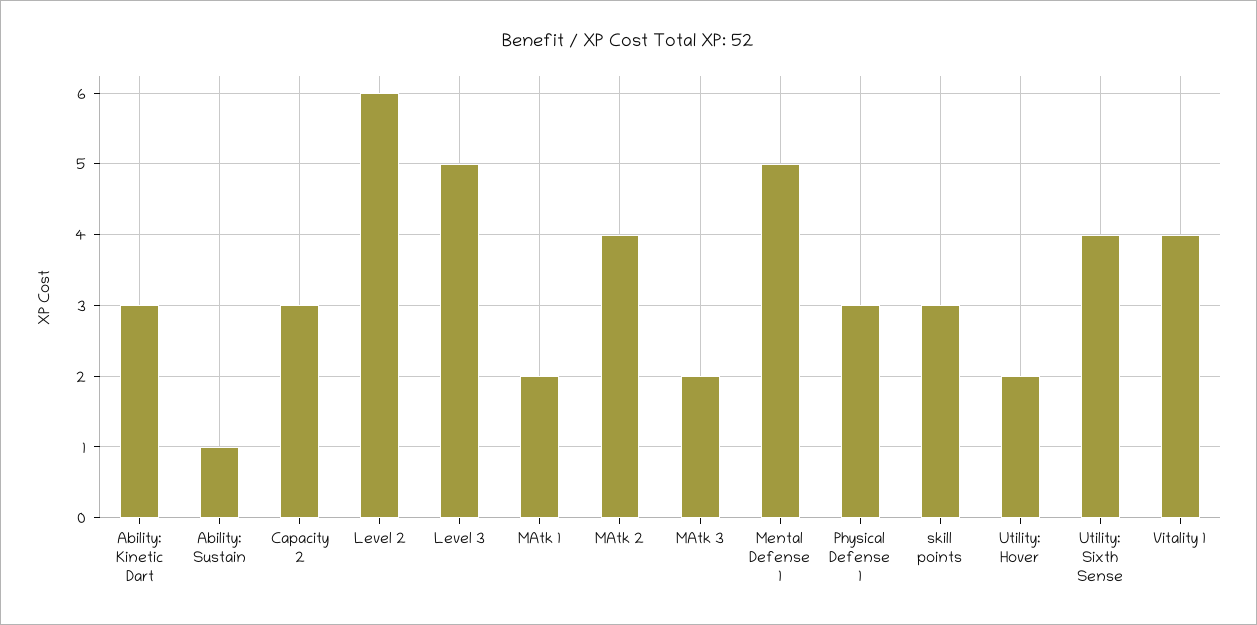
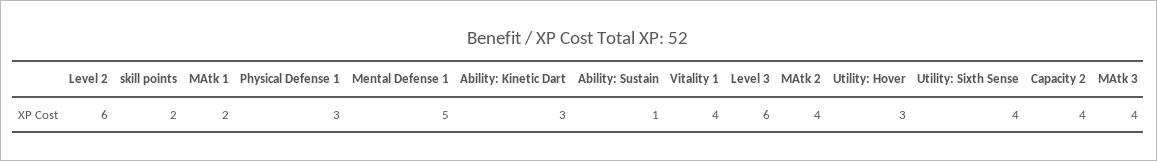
  {
    "Ability: Kinetic Dart": 3,
    "Ability: Sustain": 1,
-   "Capacity 2": 3,
+   "Capacity 2": 4,
    "Level 2": 6,
-   "Level 3": 5,
+   "Level 3": 6,
    "MAtk 1": 2,
    "MAtk 2": 4,
-   "MAtk 3": 2,
+   "MAtk 3": 4,
    "Mental Defense 1": 5,
    "Physical Defense 1": 3,
-   "skill points": 3,
+   "skill points": 2,
-   "Utility: Hover": 2,
+   "Utility: Hover": 3,
    "Utility: Sixth Sense": 4,
    "Vitality 1": 4
  }

